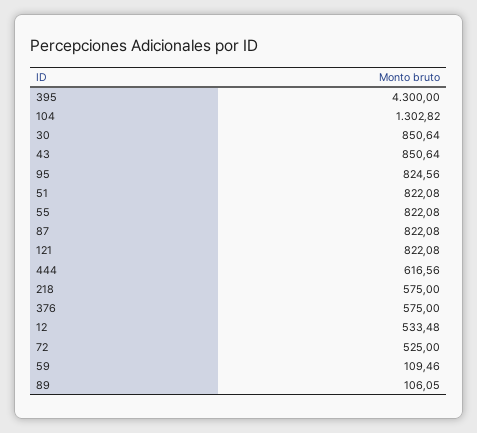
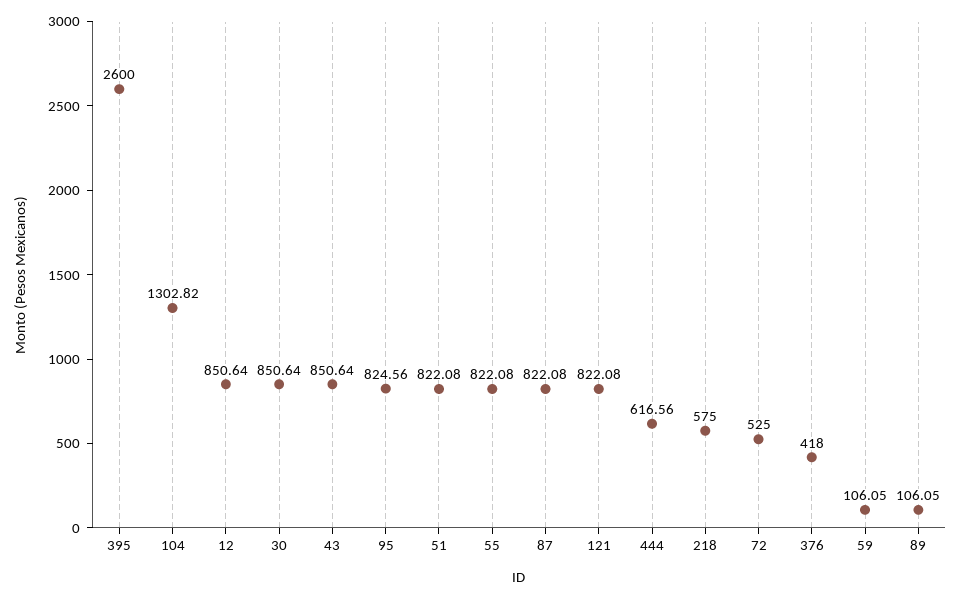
  {
-   "395": 4300,
+   "395": 2600,
    "104": 1302.82,
    "30": 850.64,
    "43": 850.64,
    "95": 824.56,
    "51": 822.08,
    "55": 822.08,
    "87": 822.08,
    "121": 822.08,
    "444": 616.56,
    "218": 575,
-   "376": 575,
+   "376": 418,
-   "12": 533.48,
+   "12": 850.64,
    "72": 525,
-   "59": 109.46,
+   "59": 106.05,
    "89": 106.05
  }

